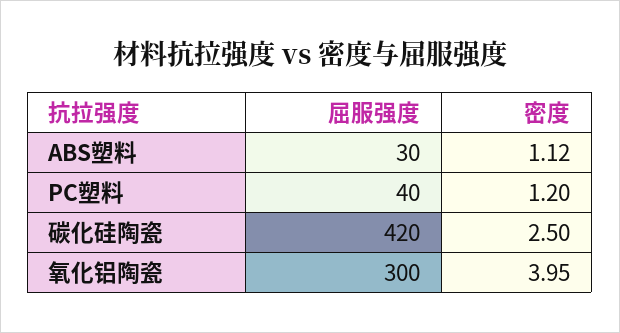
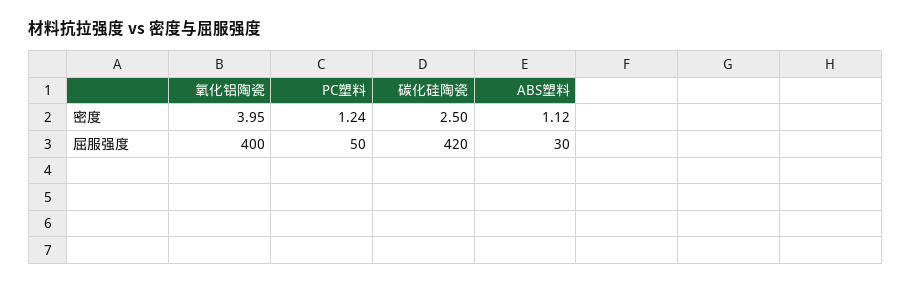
  {
    "屈服强度": {
      "ABS塑料": 30,
-     "PC塑料": 40,
+     "PC塑料": 50,
      "碳化硅陶瓷": 420,
-     "氧化铝陶瓷": 300
+     "氧化铝陶瓷": 400
    },
    "密度": {
      "ABS塑料": 1.12,
-     "PC塑料": 1.2,
+     "PC塑料": 1.24,
      "碳化硅陶瓷": 2.5,
      "氧化铝陶瓷": 3.95
    }
  }

